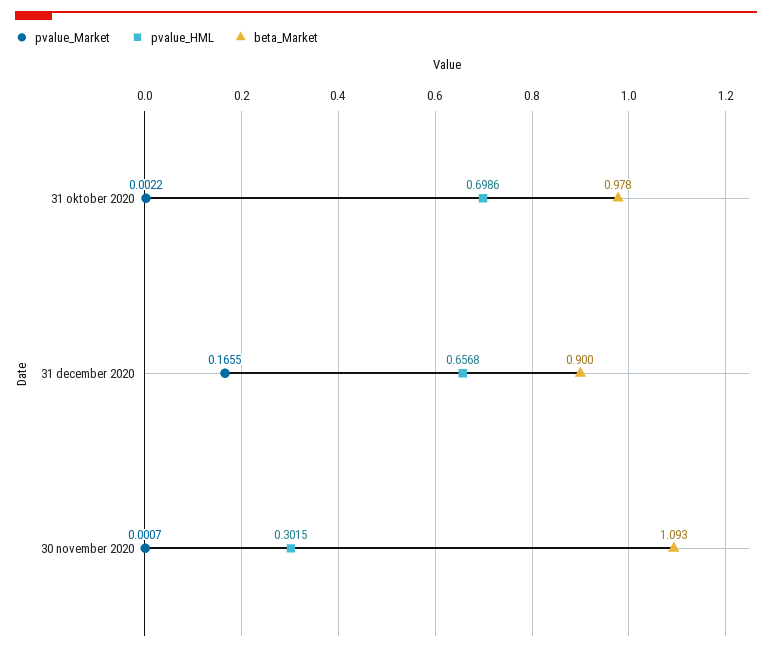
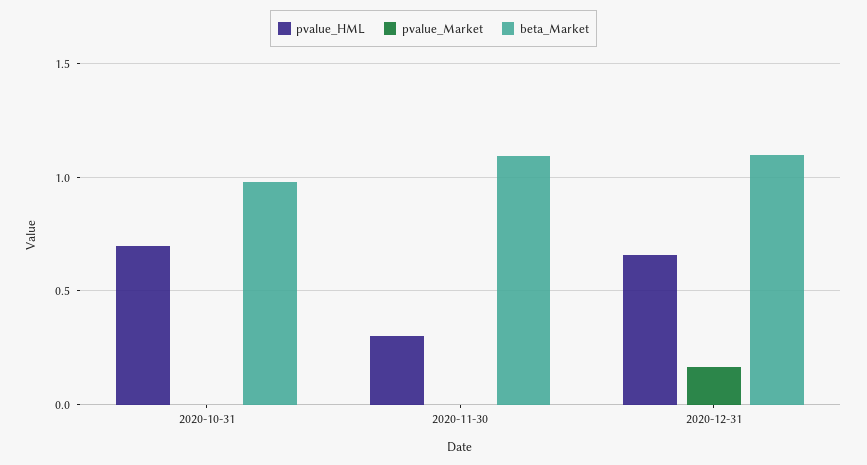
  {
    "pvalue_Market": {
      "31 oktober 2020": 0.0022,
      "31 december 2020": 0.1655,
      "30 november 2020": 0.0007
    },
    "pvalue_HML": {
      "31 oktober 2020": 0.6986,
      "31 december 2020": 0.6568,
      "30 november 2020": 0.3015
    },
    "beta_Market": {
      "31 oktober 2020": 0.978,
-     "31 december 2020": 0.9,
+     "31 december 2020": 1.1,
      "30 november 2020": 1.093
    }
  }

